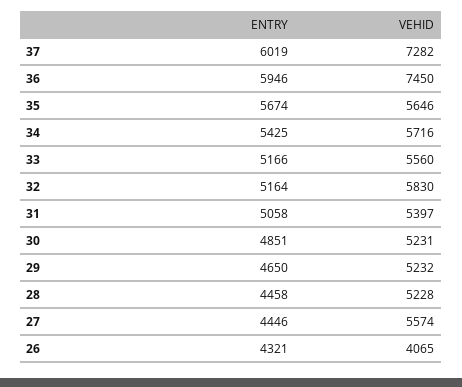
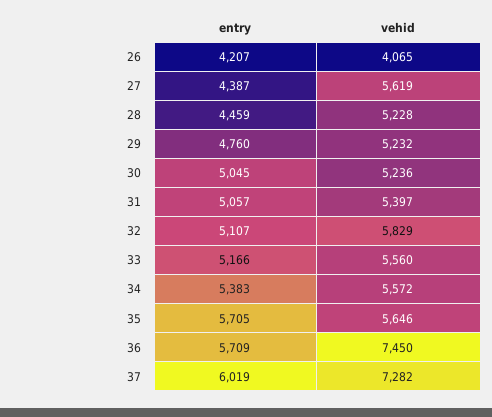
  {
    "ENTRY": {
      "37": 6019,
-     "36": 5946,
+     "36": 5709,
-     "35": 5674,
+     "35": 5705,
-     "34": 5425,
+     "34": 5383,
      "33": 5166,
-     "32": 5164,
+     "32": 5107,
-     "31": 5058,
+     "31": 5057,
-     "30": 4851,
+     "30": 5045,
-     "29": 4650,
+     "29": 4760,
-     "28": 4458,
+     "28": 4459,
-     "27": 4446,
+     "27": 4387,
-     "26": 4321
+     "26": 4207
    },
    "VEHID": {
      "37": 7282,
      "36": 7450,
      "35": 5646,
-     "34": 5716,
+     "34": 5572,
      "33": 5560,
-     "32": 5830,
+     "32": 5829,
      "31": 5397,
-     "30": 5231,
+     "30": 5236,
      "29": 5232,
      "28": 5228,
-     "27": 5574,
+     "27": 5619,
      "26": 4065
    }
  }

